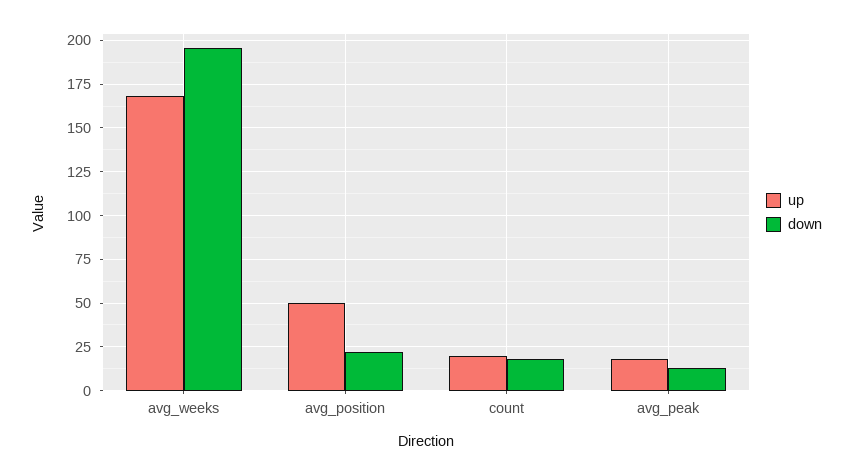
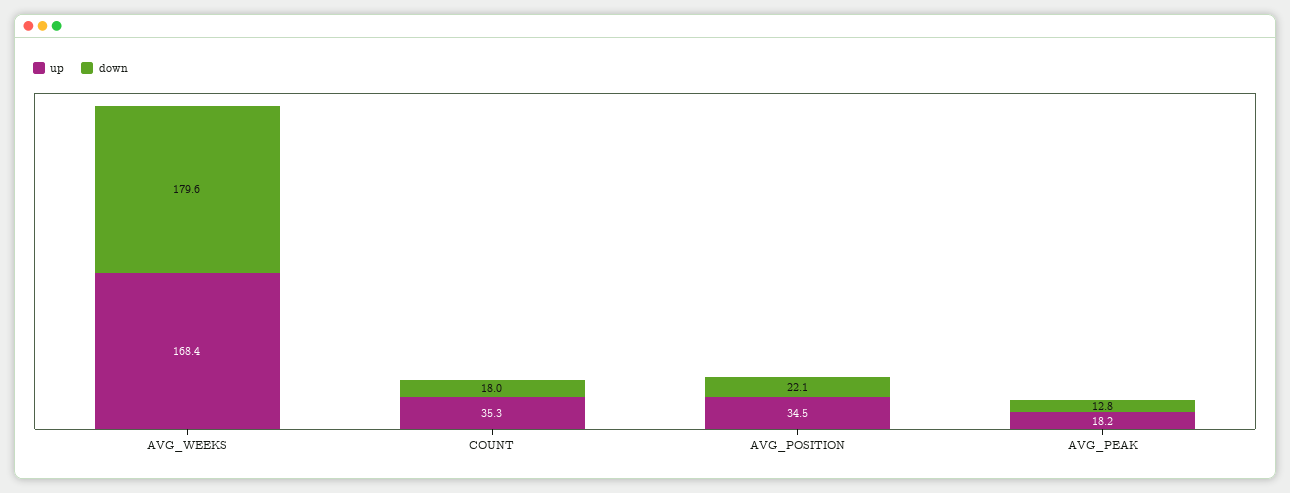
  {
    "up": {
      "avg_weeks": 168.4,
-     "avg_position": 50,
+     "avg_position": 34.5,
-     "count": 20,
+     "count": 35.3,
      "avg_peak": 18.2
    },
    "down": {
-     "avg_weeks": 195,
+     "avg_weeks": 179.6,
      "avg_position": 22.1,
      "count": 18,
      "avg_peak": 12.8
    }
  }

